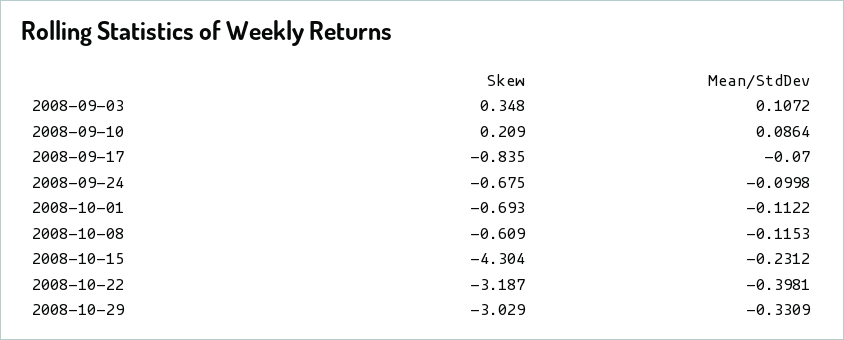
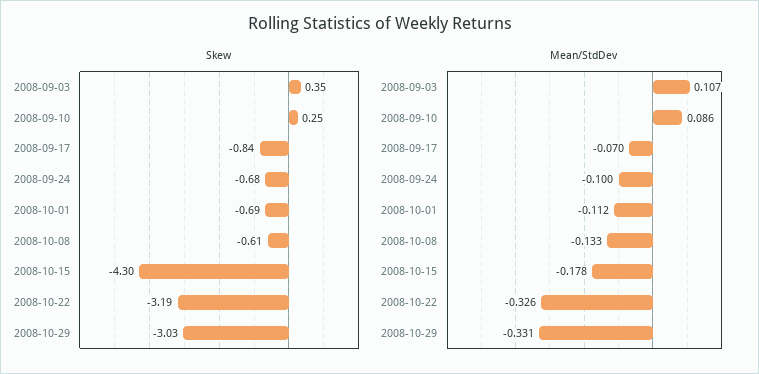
  {
    "Skew": {
      "2008-09-03": 0.348,
-     "2008-09-10": 0.209,
+     "2008-09-10": 0.25,
      "2008-09-17": -0.835,
      "2008-09-24": -0.675,
      "2008-10-01": -0.693,
      "2008-10-08": -0.609,
      "2008-10-15": -4.304,
      "2008-10-22": -3.187,
      "2008-10-29": -3.029
    },
    "Mean/StdDev": {
      "2008-09-03": 0.1072,
      "2008-09-10": 0.0864,
      "2008-09-17": -0.07,
      "2008-09-24": -0.0998,
      "2008-10-01": -0.1122,
-     "2008-10-08": -0.1153,
+     "2008-10-08": -0.133,
-     "2008-10-15": -0.2312,
+     "2008-10-15": -0.178,
-     "2008-10-22": -0.3981,
+     "2008-10-22": -0.326,
      "2008-10-29": -0.3309
    }
  }

